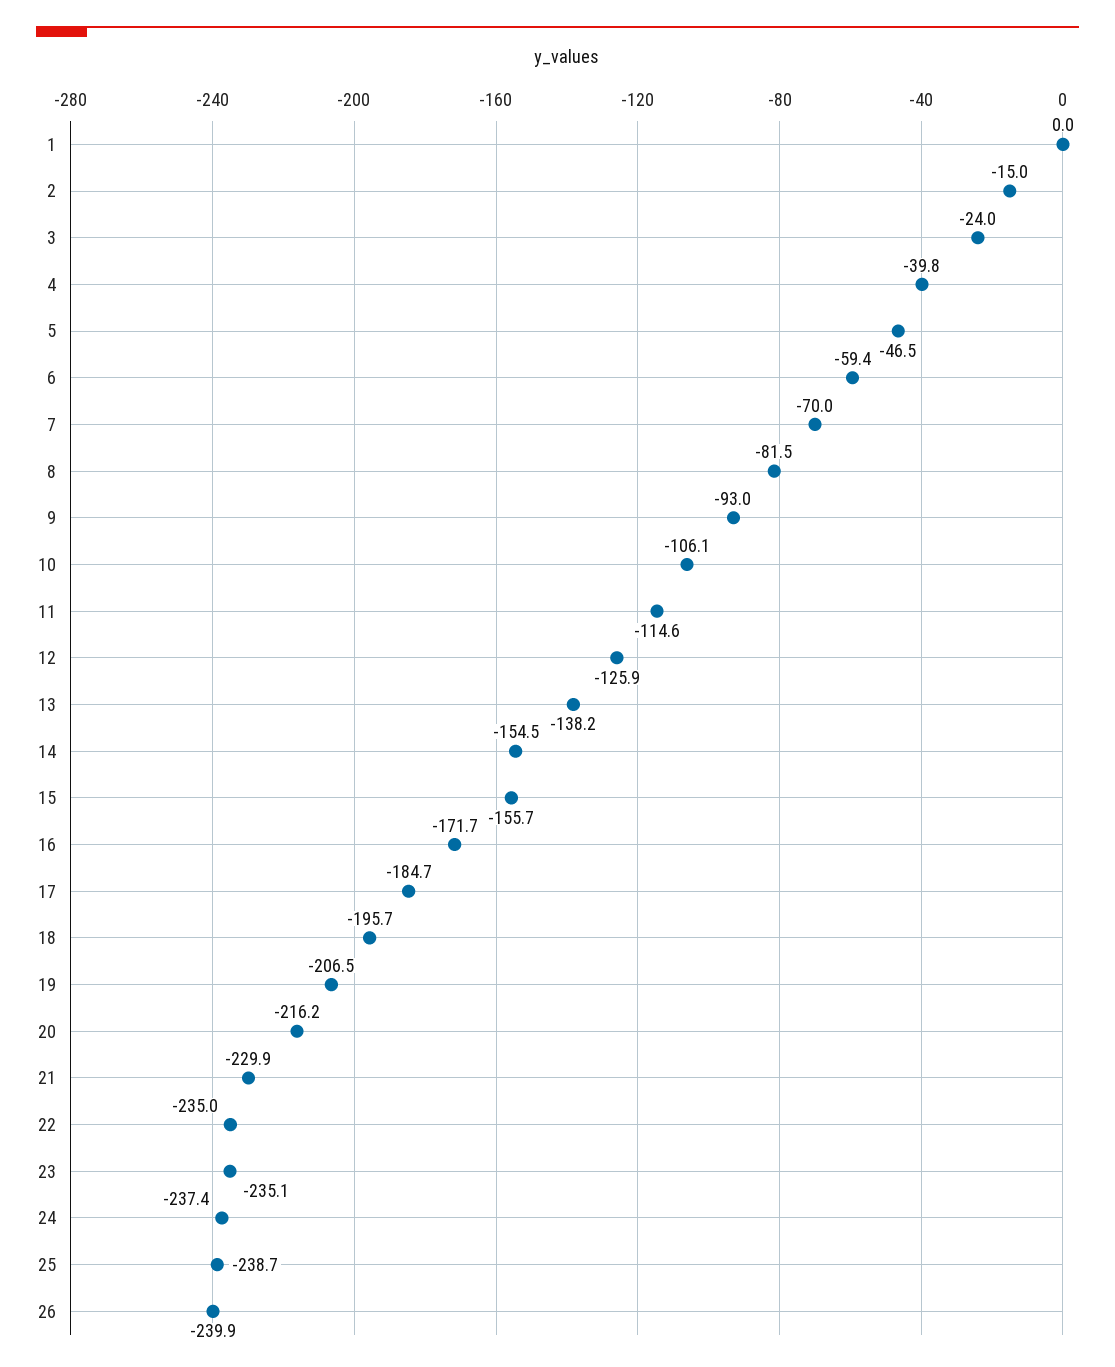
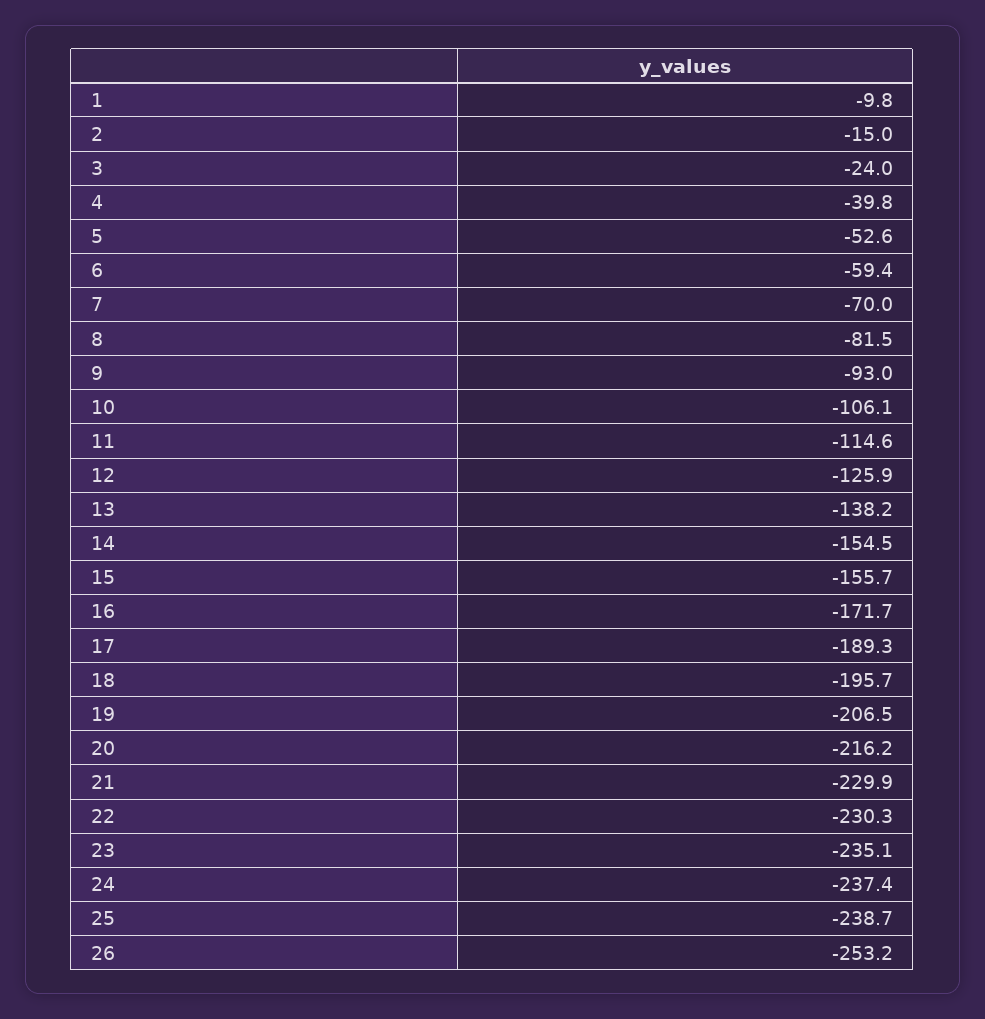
  {
-   "1": 0,
+   "1": -9.8,
    "2": -15,
    "3": -24,
    "4": -39.8,
-   "5": -46.5,
+   "5": -52.6,
    "6": -59.4,
    "7": -70,
    "8": -81.5,
    "9": -93,
    "10": -106.1,
    "11": -114.6,
    "12": -125.9,
    "13": -138.2,
    "14": -154.5,
    "15": -155.7,
    "16": -171.7,
-   "17": -184.7,
+   "17": -189.3,
    "18": -195.7,
    "19": -206.5,
    "20": -216.2,
    "21": -229.9,
-   "22": -235,
+   "22": -230.3,
    "23": -235.1,
    "24": -237.4,
    "25": -238.7,
-   "26": -239.9
+   "26": -253.2
  }

